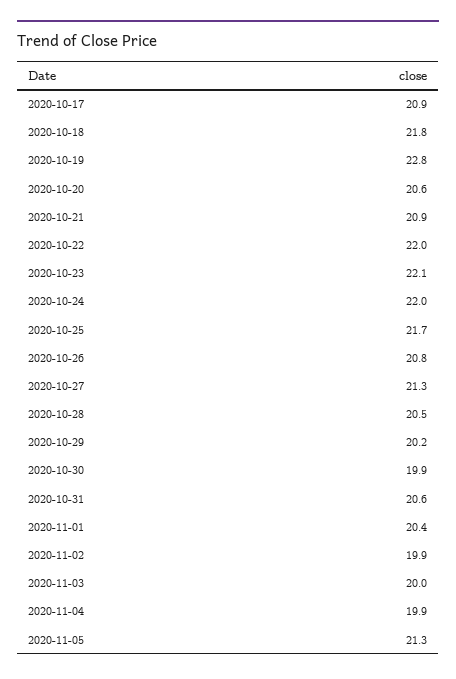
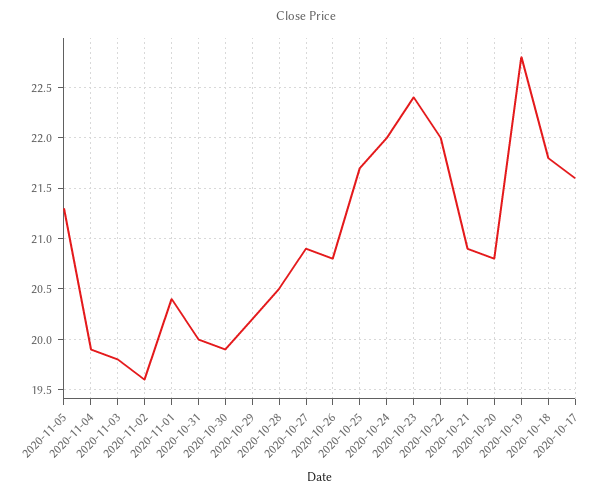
  {
-   "2020-10-17": 20.9,
+   "2020-10-17": 21.6,
    "2020-10-18": 21.8,
    "2020-10-19": 22.8,
-   "2020-10-20": 20.6,
+   "2020-10-20": 20.8,
    "2020-10-21": 20.9,
    "2020-10-22": 22,
-   "2020-10-23": 22.1,
+   "2020-10-23": 22.4,
    "2020-10-24": 22,
    "2020-10-25": 21.7,
    "2020-10-26": 20.8,
-   "2020-10-27": 21.3,
+   "2020-10-27": 20.9,
    "2020-10-28": 20.5,
    "2020-10-29": 20.2,
    "2020-10-30": 19.9,
-   "2020-10-31": 20.6,
+   "2020-10-31": 20,
    "2020-11-01": 20.4,
-   "2020-11-02": 19.9,
+   "2020-11-02": 19.6,
-   "2020-11-03": 20,
+   "2020-11-03": 19.8,
    "2020-11-04": 19.9,
    "2020-11-05": 21.3
  }

